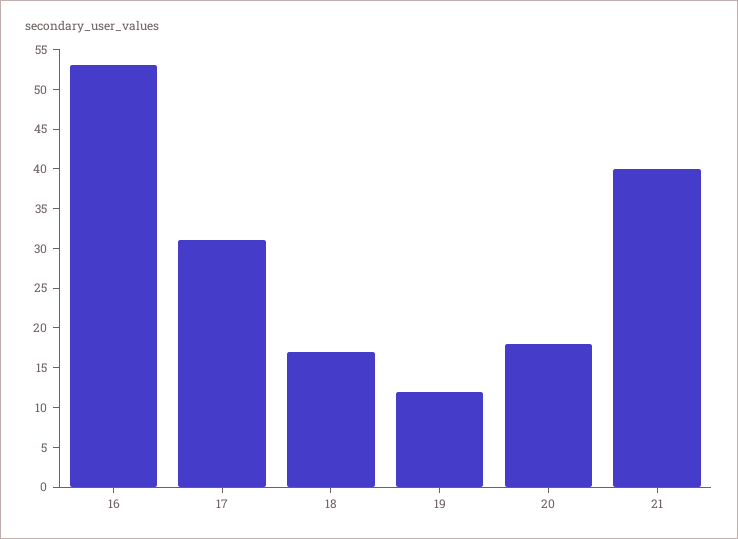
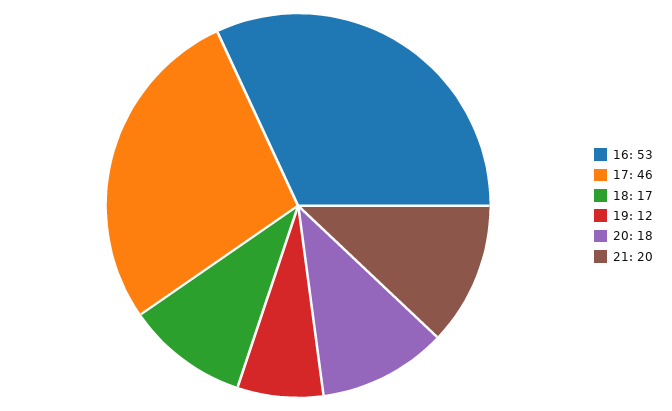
  {
    "16": 53,
-   "17": 30,
+   "17": 46,
    "18": 17,
    "19": 12,
    "20": 18,
-   "21": 40
+   "21": 20
  }

